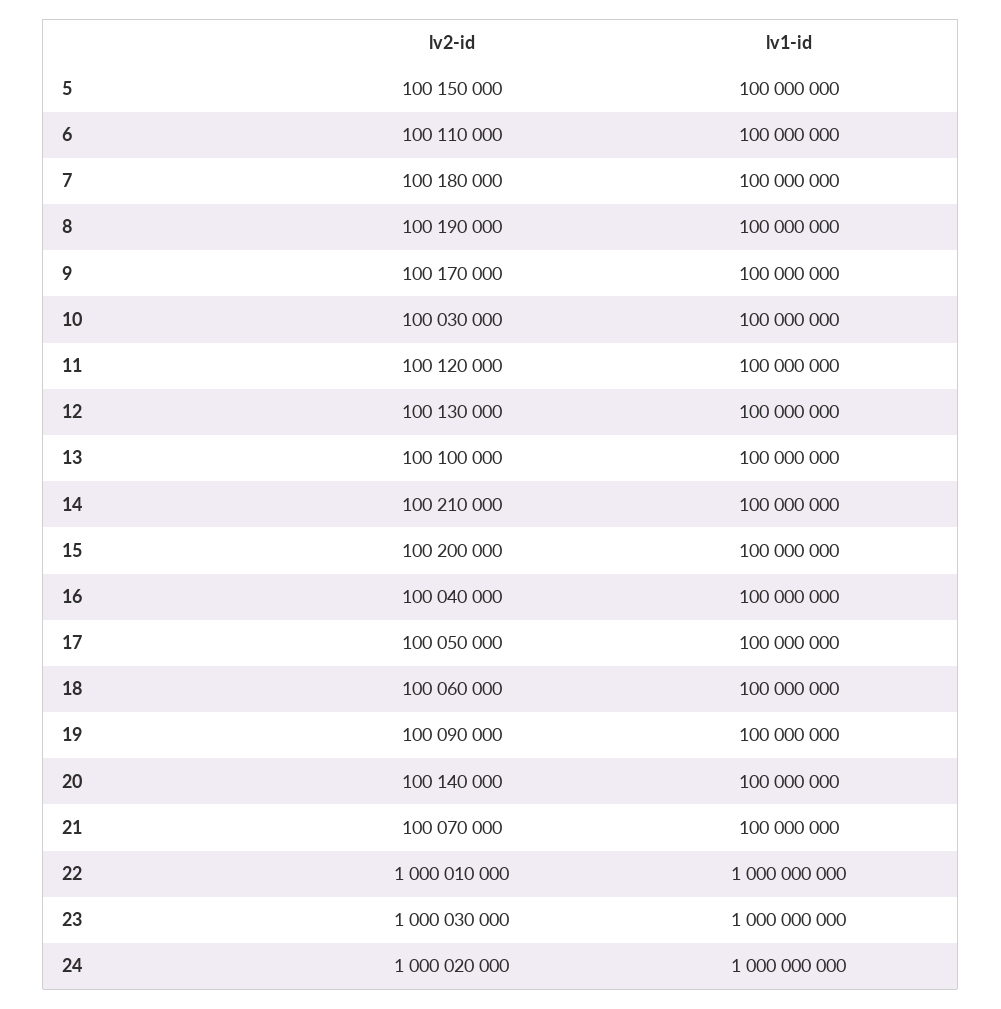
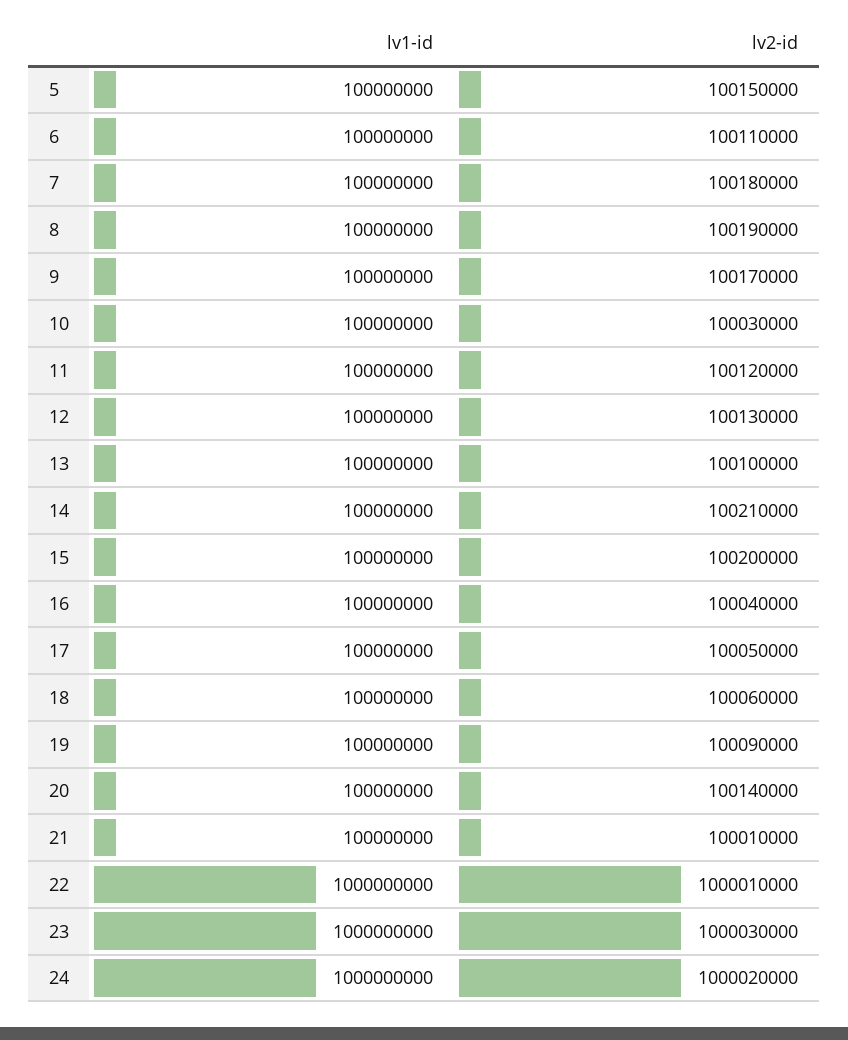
  {
    "lv2-id": {
      "5": 100150000,
      "6": 100110000,
      "7": 100180000,
      "8": 100190000,
      "9": 100170000,
      "10": 100030000,
      "11": 100120000,
      "12": 100130000,
      "13": 100100000,
      "14": 100210000,
      "15": 100200000,
      "16": 100040000,
      "17": 100050000,
      "18": 100060000,
      "19": 100090000,
      "20": 100140000,
-     "21": 100070000,
+     "21": 100010000,
      "22": 1000010000,
      "23": 1000030000,
      "24": 1000020000
    },
    "lv1-id": {
      "5": 100000000,
      "6": 100000000,
      "7": 100000000,
      "8": 100000000,
      "9": 100000000,
      "10": 100000000,
      "11": 100000000,
      "12": 100000000,
      "13": 100000000,
      "14": 100000000,
      "15": 100000000,
      "16": 100000000,
      "17": 100000000,
      "18": 100000000,
      "19": 100000000,
      "20": 100000000,
      "21": 100000000,
      "22": 1000000000,
      "23": 1000000000,
      "24": 1000000000
    }
  }

